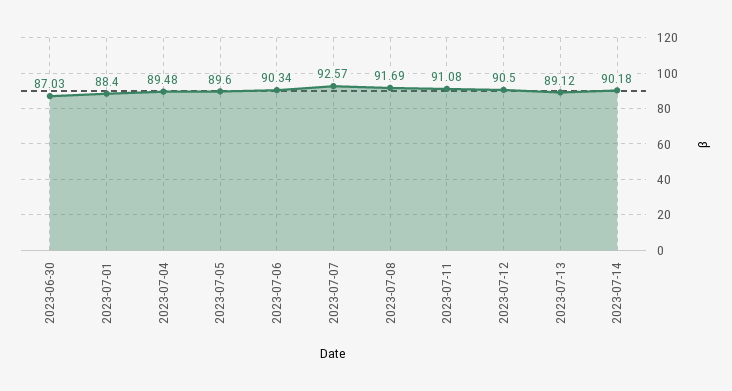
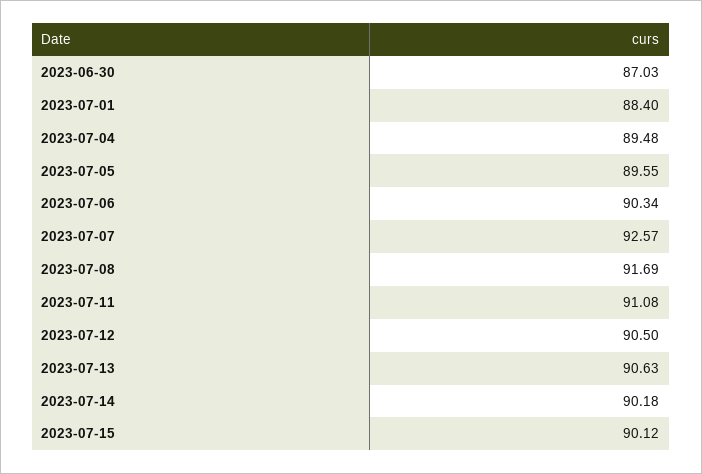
  {
    "2023-06-30": 87.03,
    "2023-07-01": 88.4,
    "2023-07-04": 89.48,
-   "2023-07-05": 89.6,
+   "2023-07-05": 89.55,
    "2023-07-06": 90.34,
    "2023-07-07": 92.57,
    "2023-07-08": 91.69,
    "2023-07-11": 91.08,
    "2023-07-12": 90.5,
-   "2023-07-13": 89.12,
+   "2023-07-13": 90.63,
-   "2023-07-14": 90.18
+   "2023-07-14": 90.18,
+   "2023-07-15": 90.12
  }

